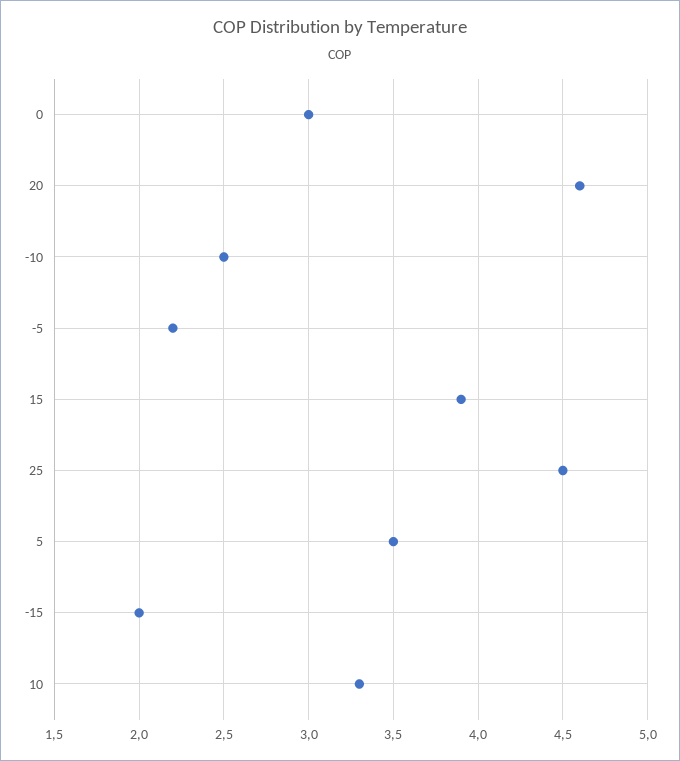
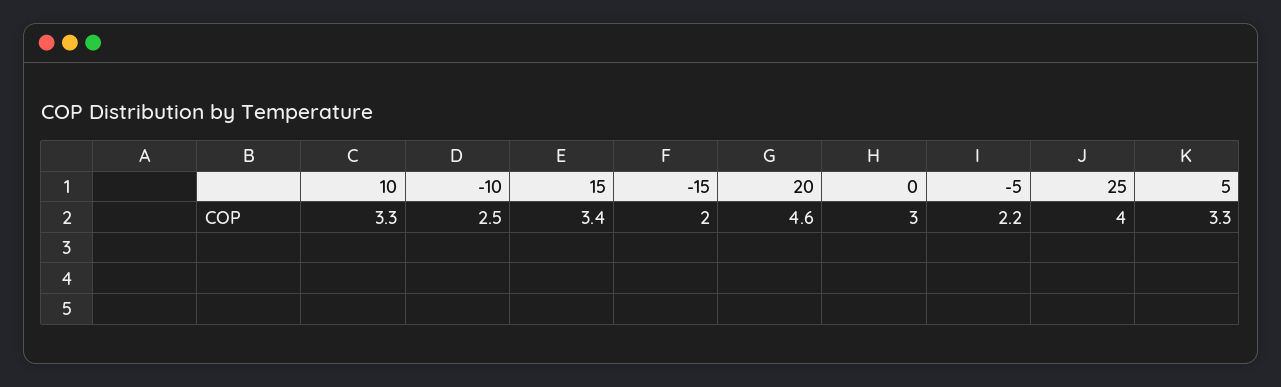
  {
    "0": 3,
    "20": 4.6,
    "-10": 2.5,
    "-5": 2.2,
-   "15": 3.9,
+   "15": 3.4,
-   "25": 4.5,
+   "25": 4,
-   "5": 3.5,
+   "5": 3.3,
    "-15": 2,
    "10": 3.3
  }

